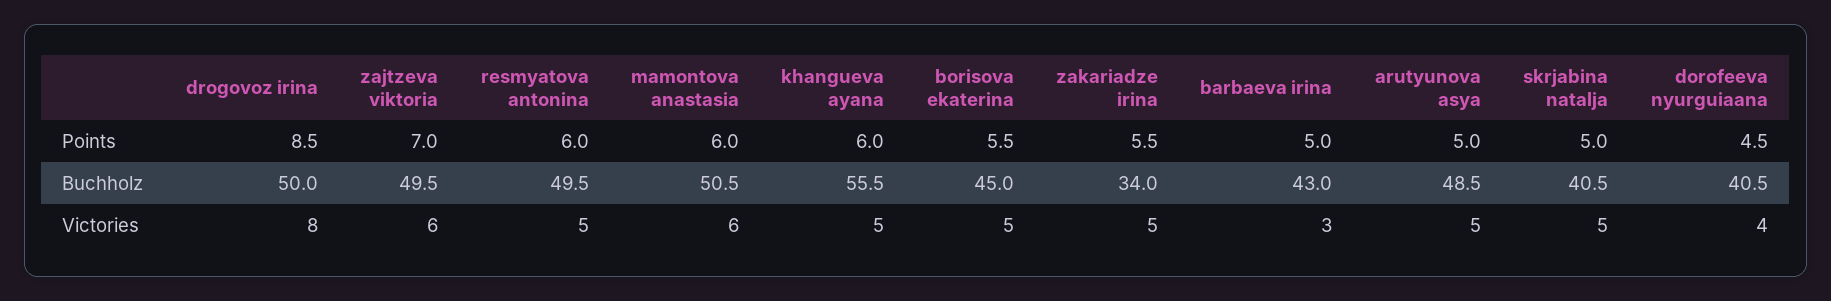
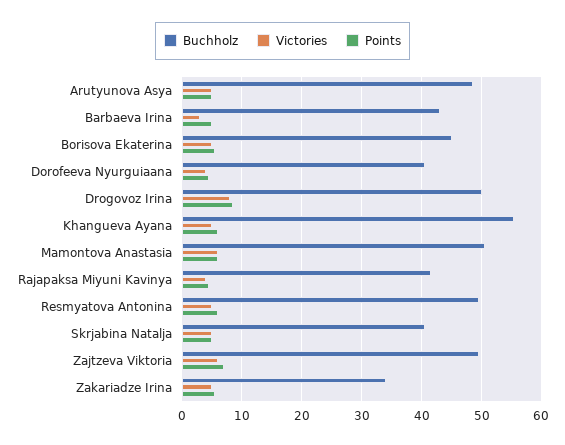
  {
    "Points": {
      "drogovoz irina": 8.5,
      "zajtzeva viktoria": 7,
      "resmyatova antonina": 6,
      "mamontova anastasia": 6,
      "khangueva ayana": 6,
      "borisova ekaterina": 5.5,
      "zakariadze irina": 5.5,
      "barbaeva irina": 5,
      "arutyunova asya": 5,
      "skrjabina natalja": 5,
-     "dorofeeva nyurguiaana": 4.5
+     "dorofeeva nyurguiaana": 4.5,
+     "Rajapaksa Miyuni Kavinya": 4
    },
    "Buchholz": {
      "drogovoz irina": 50,
      "zajtzeva viktoria": 49.5,
      "resmyatova antonina": 49.5,
      "mamontova anastasia": 50.5,
      "khangueva ayana": 55.5,
      "borisova ekaterina": 45,
      "zakariadze irina": 34,
      "barbaeva irina": 43,
      "arutyunova asya": 48.5,
      "skrjabina natalja": 40.5,
-     "dorofeeva nyurguiaana": 40.5
+     "dorofeeva nyurguiaana": 40.5,
+     "Rajapaksa Miyuni Kavinya": 42
    },
    "Victories": {
      "drogovoz irina": 8,
      "zajtzeva viktoria": 6,
      "resmyatova antonina": 5,
      "mamontova anastasia": 6,
      "khangueva ayana": 5,
      "borisova ekaterina": 5,
      "zakariadze irina": 5,
      "barbaeva irina": 3,
      "arutyunova asya": 5,
      "skrjabina natalja": 5,
-     "dorofeeva nyurguiaana": 4
+     "dorofeeva nyurguiaana": 4,
+     "Rajapaksa Miyuni Kavinya": 4
    }
  }

